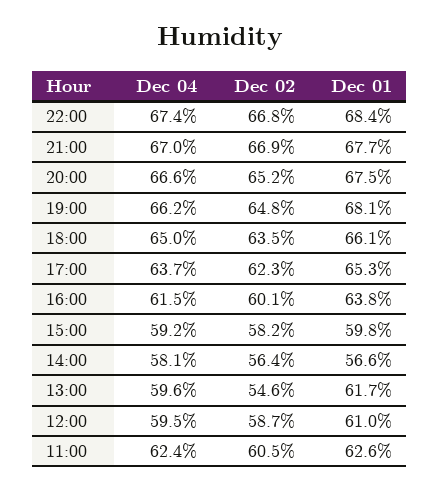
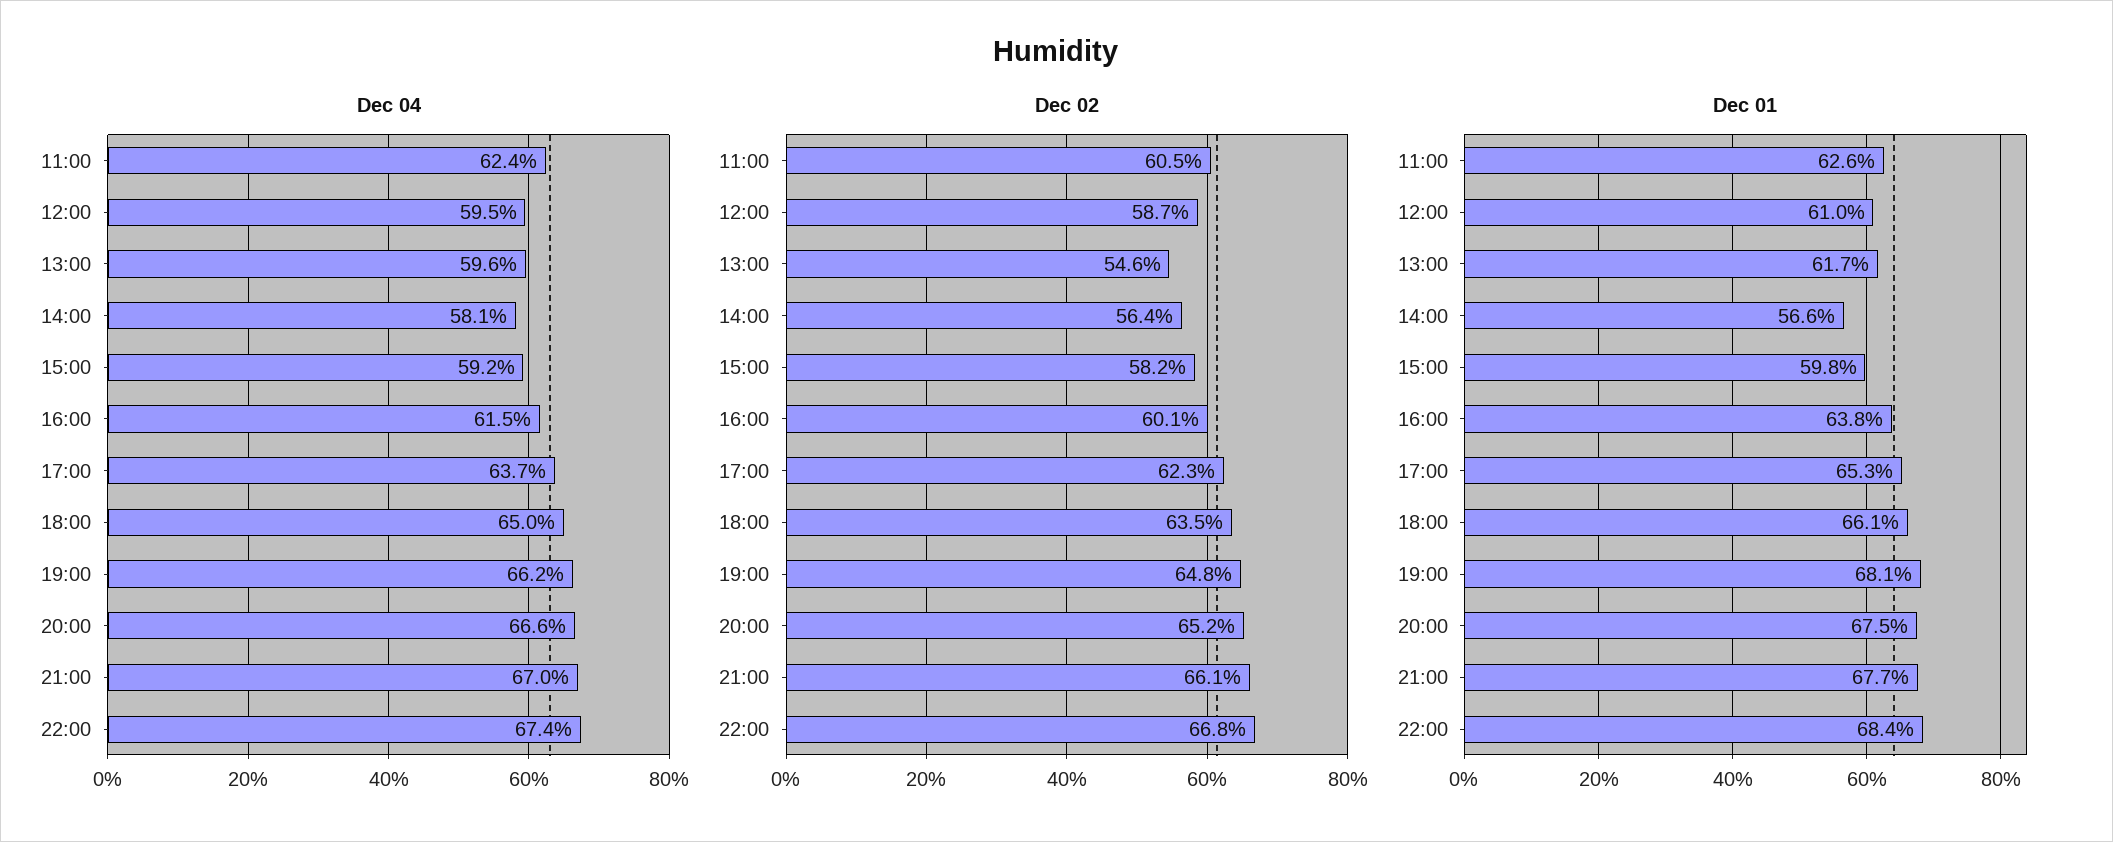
  {
    "Dec 04": {
      "22:00": 67.4,
      "21:00": 67,
      "20:00": 66.6,
      "19:00": 66.2,
      "18:00": 65,
      "17:00": 63.7,
      "16:00": 61.5,
      "15:00": 59.2,
      "14:00": 58.1,
      "13:00": 59.6,
      "12:00": 59.5,
      "11:00": 62.4
    },
    "Dec 02": {
      "22:00": 66.8,
-     "21:00": 66.9,
+     "21:00": 66.1,
      "20:00": 65.2,
      "19:00": 64.8,
      "18:00": 63.5,
      "17:00": 62.3,
      "16:00": 60.1,
      "15:00": 58.2,
      "14:00": 56.4,
      "13:00": 54.6,
      "12:00": 58.7,
      "11:00": 60.5
    },
    "Dec 01": {
      "22:00": 68.4,
      "21:00": 67.7,
      "20:00": 67.5,
      "19:00": 68.1,
      "18:00": 66.1,
      "17:00": 65.3,
      "16:00": 63.8,
      "15:00": 59.8,
      "14:00": 56.6,
      "13:00": 61.7,
      "12:00": 61,
      "11:00": 62.6
    }
  }

